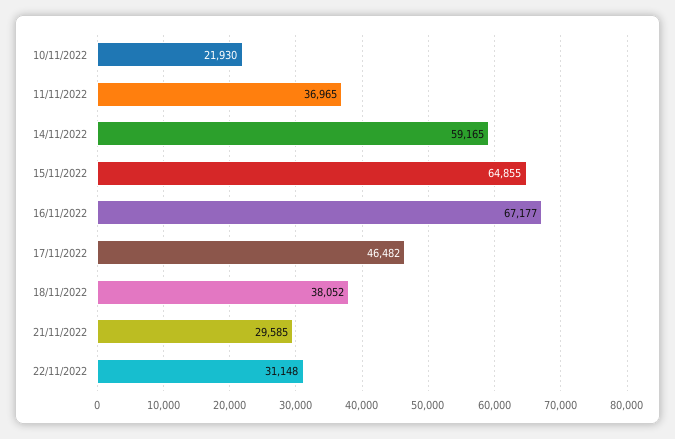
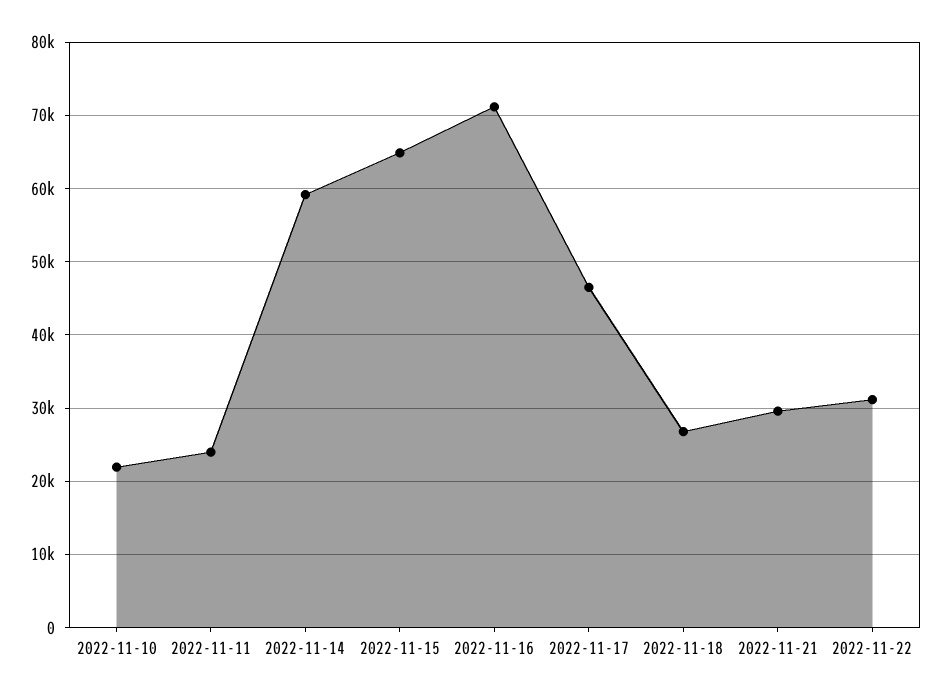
  {
    "10/11/2022": 21930,
-   "11/11/2022": 36965,
+   "11/11/2022": 24000,
    "14/11/2022": 59165,
    "15/11/2022": 64855,
-   "16/11/2022": 67177,
+   "16/11/2022": 71000,
    "17/11/2022": 46482,
-   "18/11/2022": 38052,
+   "18/11/2022": 27000,
    "21/11/2022": 29585,
    "22/11/2022": 31148
  }

